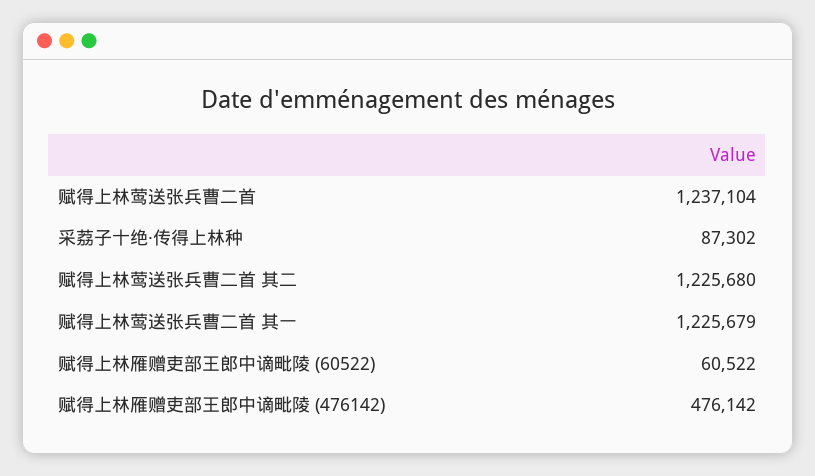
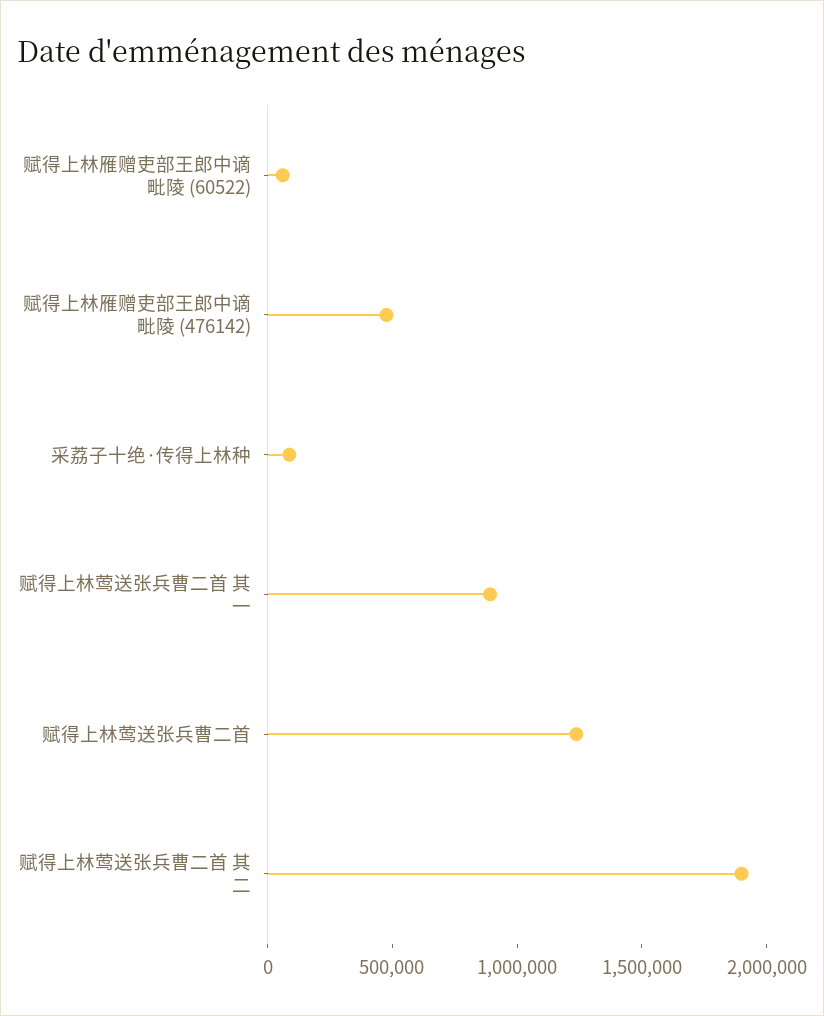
  {
    "赋得上林莺送张兵曹二首": 1237104,
    "采荔子十绝·传得上林种": 87302,
-   "赋得上林莺送张兵曹二首 其二": 1225680,
+   "赋得上林莺送张兵曹二首 其二": 1900000,
-   "赋得上林莺送张兵曹二首 其一": 1225679,
+   "赋得上林莺送张兵曹二首 其一": 900000,
    "赋得上林雁赠吏部王郎中谪毗陵 (60522)": 60522,
    "赋得上林雁赠吏部王郎中谪毗陵 (476142)": 476142
  }

